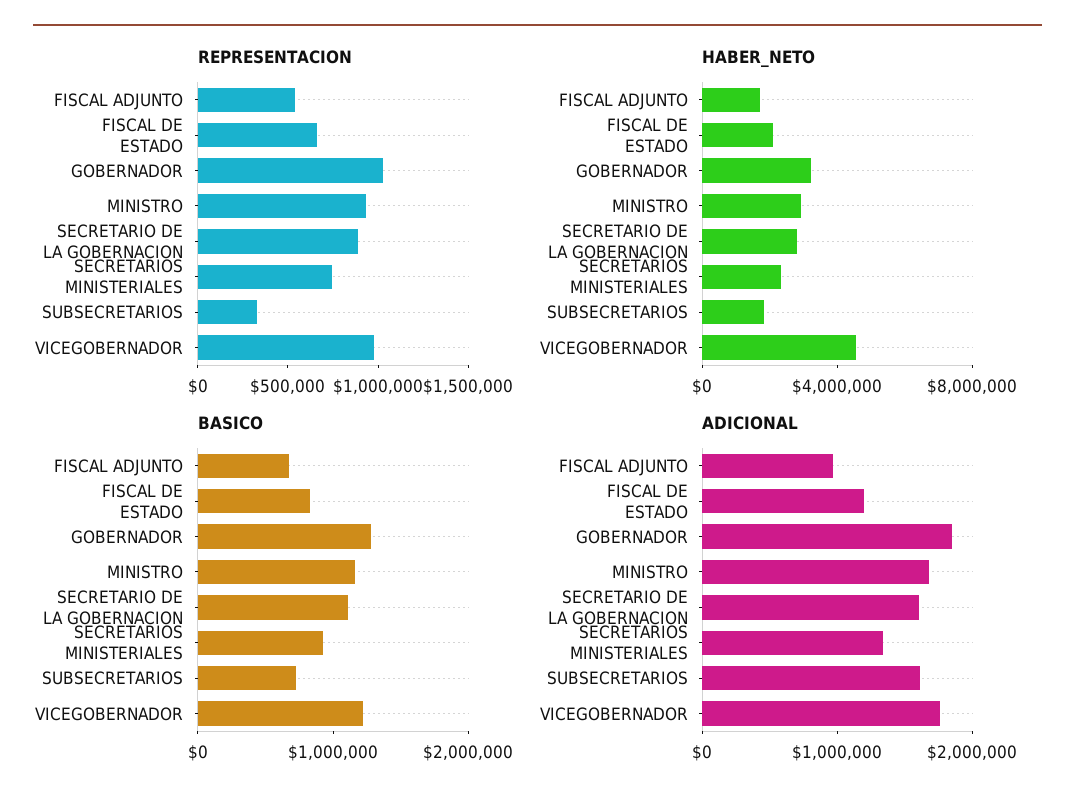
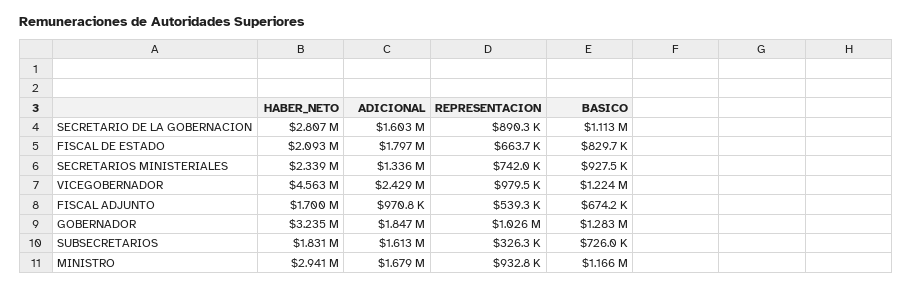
  {
    "REPRESENTACION": {
      "FISCAL ADJUNTO": 539300,
      "FISCAL DE ESTADO": 663700,
      "GOBERNADOR": 1026000,
      "MINISTRO": 932800,
      "SECRETARIO DE LA GOBERNACION": 890300,
      "SECRETARIOS MINISTERIALES": 742000,
      "SUBSECRETARIOS": 326300,
      "VICEGOBERNADOR": 979500
    },
    "HABER_NETO": {
      "FISCAL ADJUNTO": 1700000,
      "FISCAL DE ESTADO": 2093000,
      "GOBERNADOR": 3235000,
      "MINISTRO": 2941000,
      "SECRETARIO DE LA GOBERNACION": 2807000,
      "SECRETARIOS MINISTERIALES": 2339000,
      "SUBSECRETARIOS": 1831000,
      "VICEGOBERNADOR": 4563000
    },
    "BASICO": {
      "FISCAL ADJUNTO": 674200,
      "FISCAL DE ESTADO": 829700,
      "GOBERNADOR": 1283000,
      "MINISTRO": 1166000,
      "SECRETARIO DE LA GOBERNACION": 1113000,
      "SECRETARIOS MINISTERIALES": 927500,
      "SUBSECRETARIOS": 726000,
      "VICEGOBERNADOR": 1224000
    },
    "ADICIONAL": {
      "FISCAL ADJUNTO": 970800,
-     "FISCAL DE ESTADO": 1200000,
+     "FISCAL DE ESTADO": 1797000,
      "GOBERNADOR": 1847000,
      "MINISTRO": 1679000,
      "SECRETARIO DE LA GOBERNACION": 1603000,
      "SECRETARIOS MINISTERIALES": 1336000,
      "SUBSECRETARIOS": 1613000,
-     "VICEGOBERNADOR": 1800000
+     "VICEGOBERNADOR": 2429000
    }
  }

